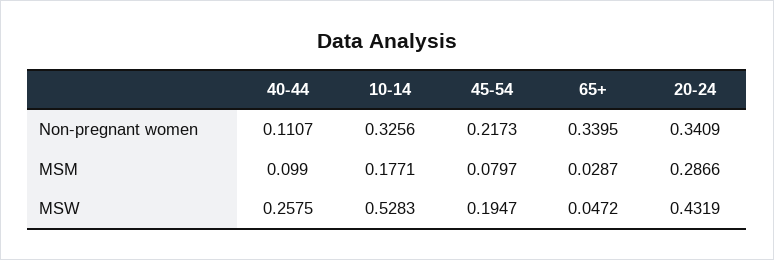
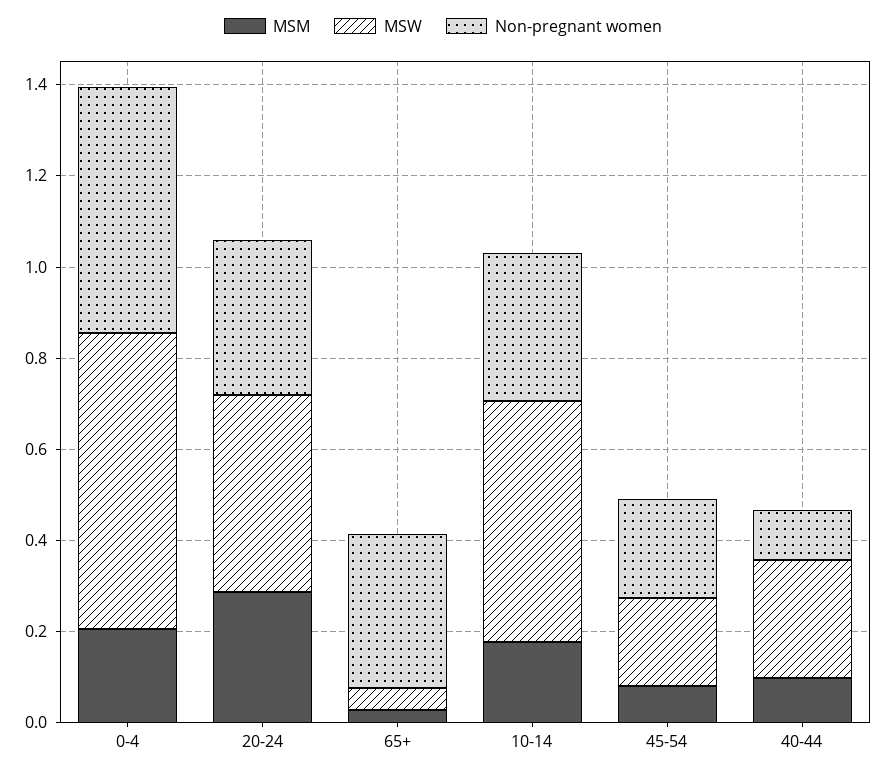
  {
    "Non-pregnant women": {
      "40-44": 0.1107,
      "10-14": 0.3256,
      "45-54": 0.2173,
      "65+": 0.3395,
-     "20-24": 0.3409
+     "20-24": 0.3409,
+     "0-4": 0.55
    },
    "MSM": {
      "40-44": 0.099,
      "10-14": 0.1771,
      "45-54": 0.0797,
      "65+": 0.0287,
-     "20-24": 0.2866
+     "20-24": 0.2866,
+     "0-4": 0.2
    },
    "MSW": {
      "40-44": 0.2575,
      "10-14": 0.5283,
      "45-54": 0.1947,
      "65+": 0.0472,
-     "20-24": 0.4319
+     "20-24": 0.4319,
+     "0-4": 0.65
    }
  }

